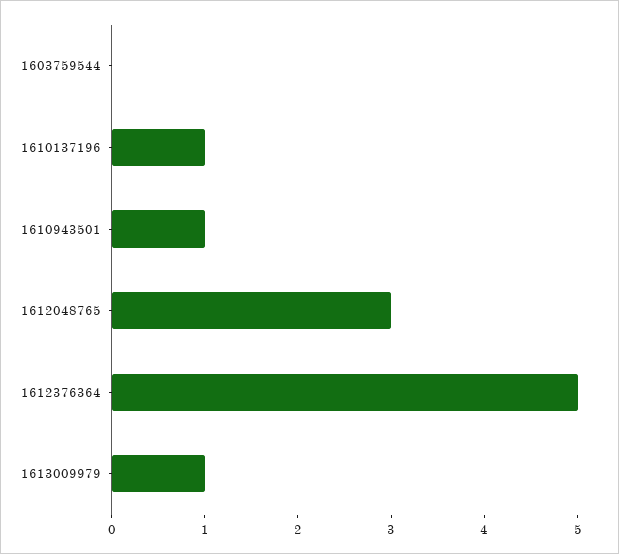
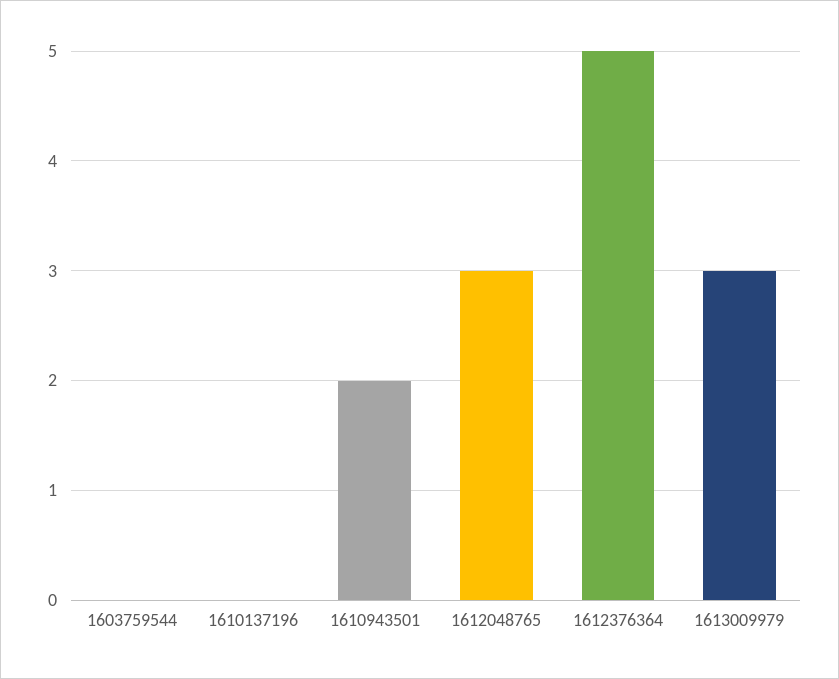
  {
    "1603759544": 0,
-   "1610137196": 1,
+   "1610137196": 0,
-   "1610943501": 1,
+   "1610943501": 2,
    "1612048765": 3,
    "1612376364": 5,
-   "1613009979": 1
+   "1613009979": 3
  }

